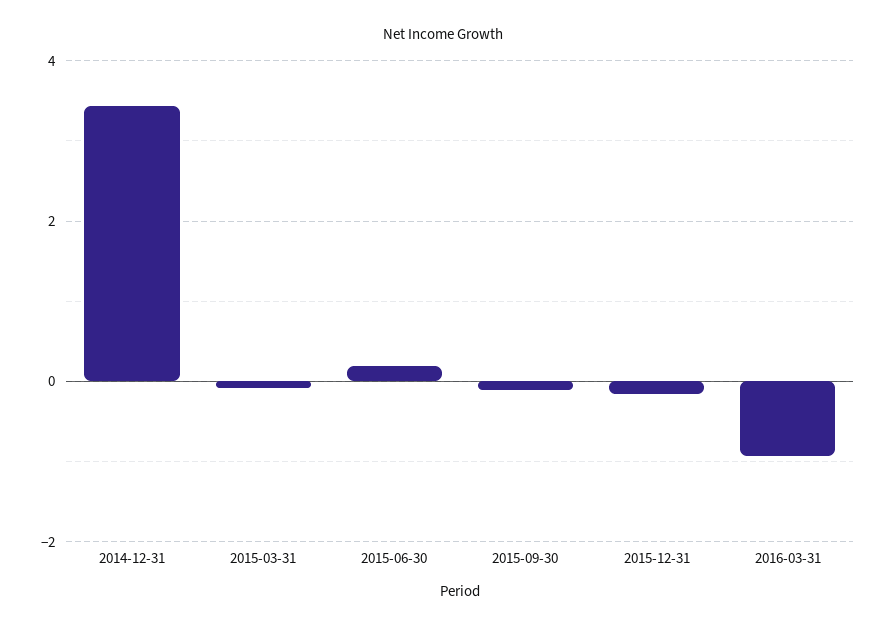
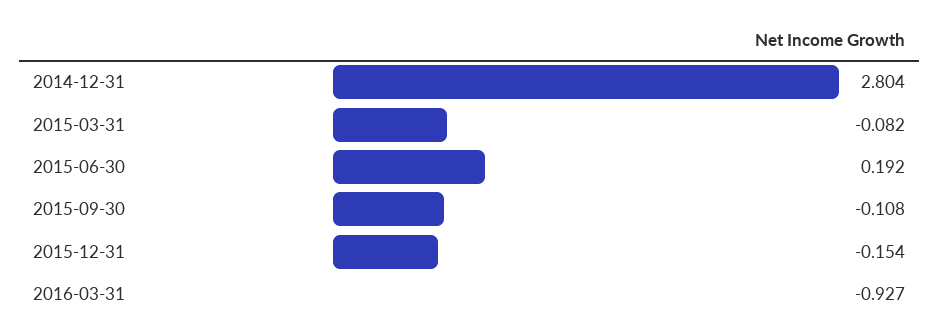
  {
-   "2014-12-31": 3.4,
+   "2014-12-31": 2.804,
    "2015-03-31": -0.082,
    "2015-06-30": 0.192,
    "2015-09-30": -0.108,
    "2015-12-31": -0.154,
    "2016-03-31": -0.927
  }

